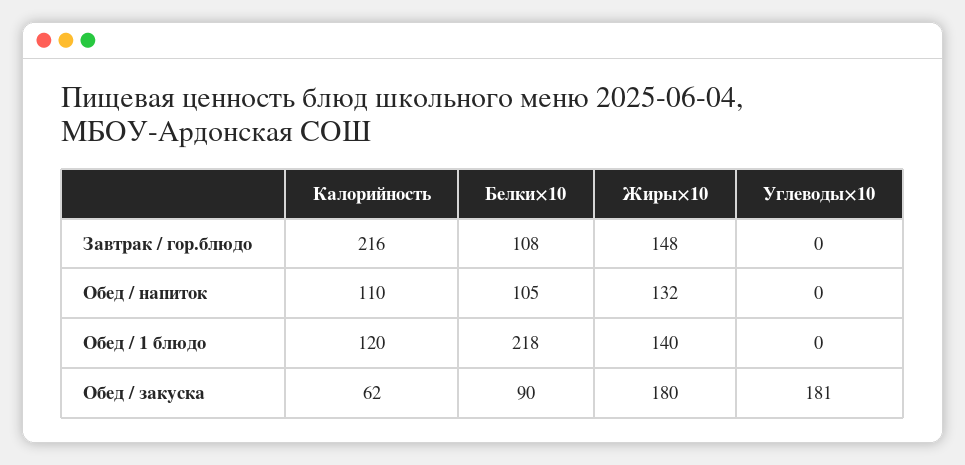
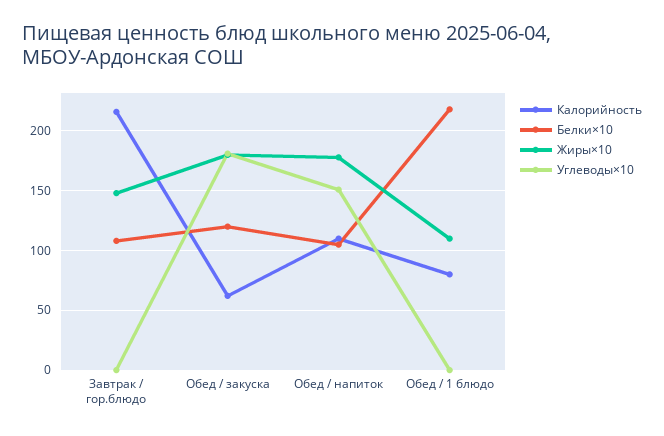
  {
    "Калорийность": {
      "Завтрак / гор.блюдо": 216,
      "Обед / напиток": 110,
-     "Обед / 1 блюдо": 120,
+     "Обед / 1 блюдо": 80,
      "Обед / закуска": 62
    },
    "Белки×10": {
      "Завтрак / гор.блюдо": 108,
      "Обед / напиток": 105,
      "Обед / 1 блюдо": 218,
-     "Обед / закуска": 90
+     "Обед / закуска": 120
    },
    "Жиры×10": {
      "Завтрак / гор.блюдо": 148,
-     "Обед / напиток": 132,
+     "Обед / напиток": 180,
-     "Обед / 1 блюдо": 140,
+     "Обед / 1 блюдо": 110,
      "Обед / закуска": 180
    },
    "Углеводы×10": {
      "Завтрак / гор.блюдо": 0,
-     "Обед / напиток": 0,
+     "Обед / напиток": 150,
      "Обед / 1 блюдо": 0,
      "Обед / закуска": 181
    }
  }

